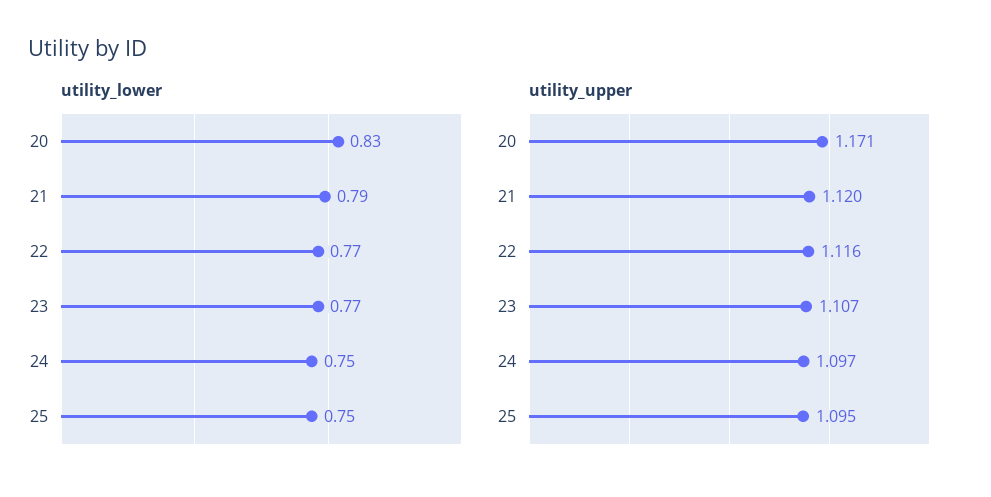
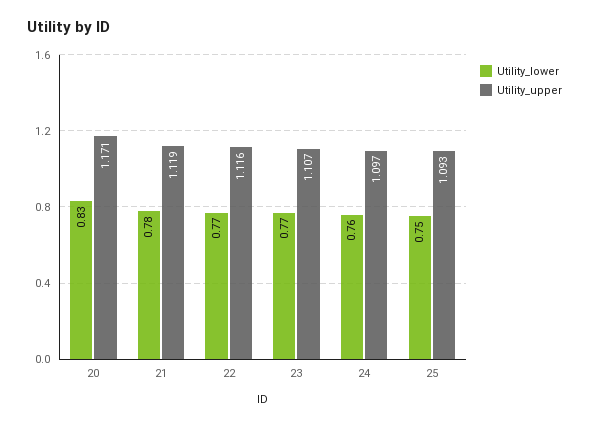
  {
    "utility_lower": {
      "20": 0.83,
-     "21": 0.79,
+     "21": 0.78,
      "22": 0.77,
      "23": 0.77,
-     "24": 0.75,
+     "24": 0.76,
      "25": 0.75
    },
    "utility_upper": {
      "20": 1.171,
-     "21": 1.12,
+     "21": 1.119,
      "22": 1.116,
      "23": 1.107,
      "24": 1.097,
-     "25": 1.095
+     "25": 1.093
    }
  }

